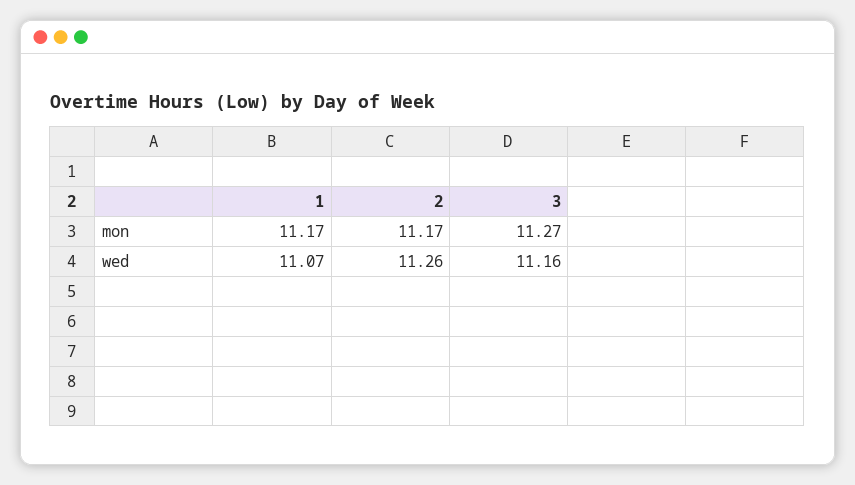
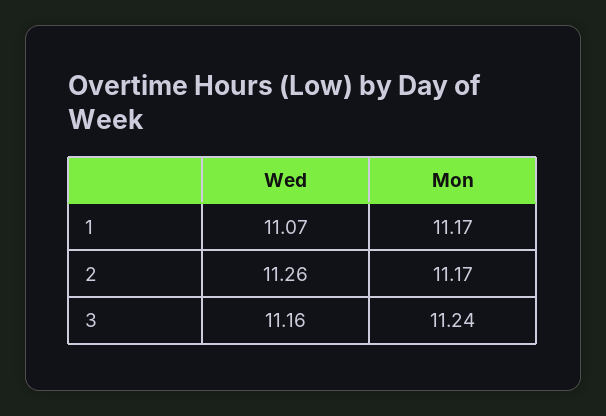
  {
    "1": {
      "mon": 11.17,
      "wed": 11.07
    },
    "2": {
      "mon": 11.17,
      "wed": 11.26
    },
    "3": {
-     "mon": 11.27,
+     "mon": 11.24,
      "wed": 11.16
    }
  }

